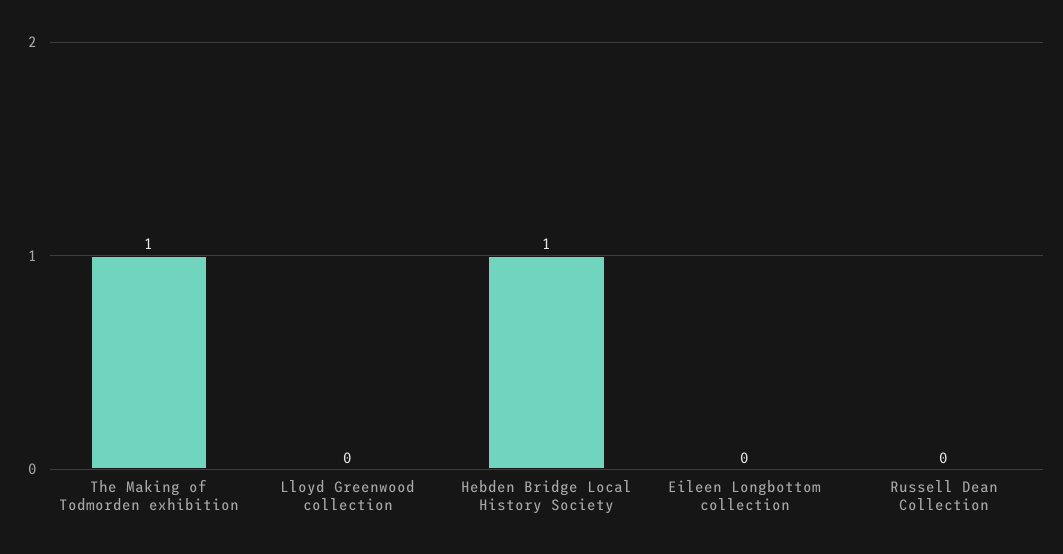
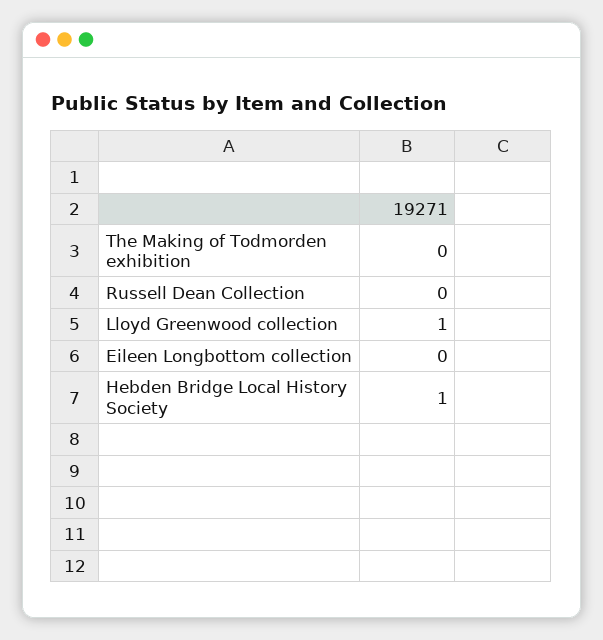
  {
-   "The Making of Todmorden exhibition": 1,
+   "The Making of Todmorden exhibition": 0,
-   "Lloyd Greenwood collection": 0,
+   "Lloyd Greenwood collection": 1,
    "Hebden Bridge Local History Society": 1,
    "Eileen Longbottom collection": 0,
    "Russell Dean Collection": 0
  }

